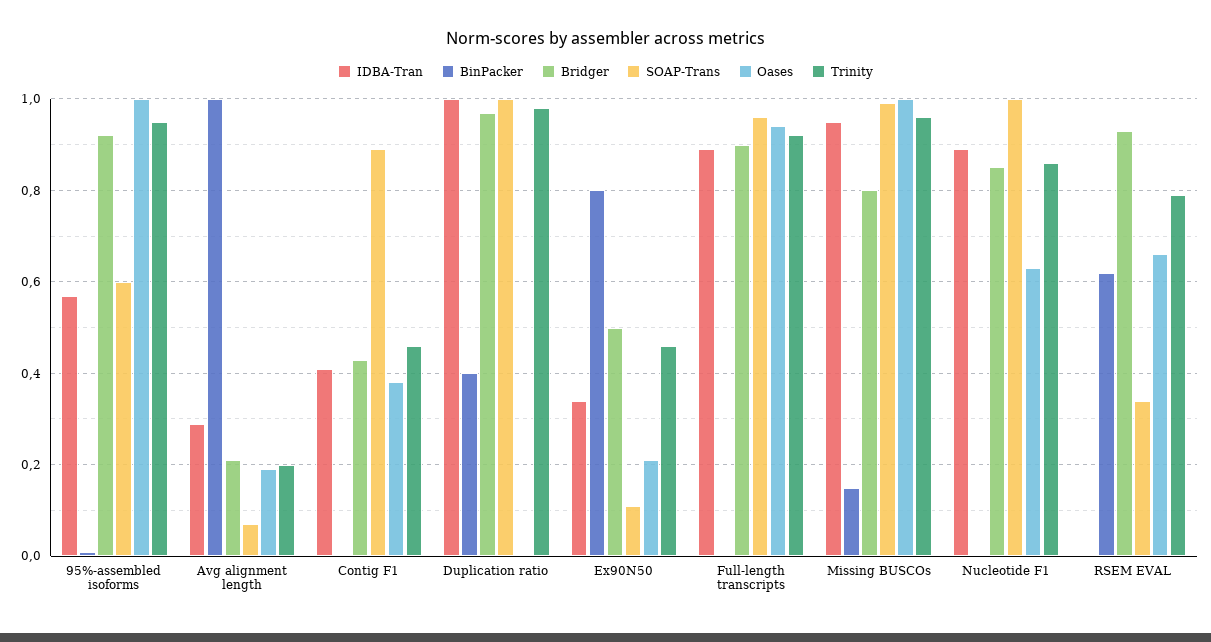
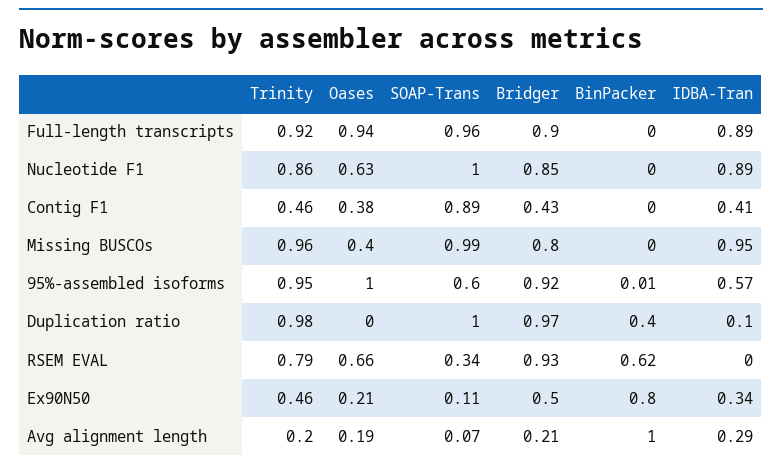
  {
    "IDBA-Tran": {
      "95%-assembled isoforms": 0.57,
      "Avg alignment length": 0.29,
      "Contig F1": 0.41,
-     "Duplication ratio": 1,
+     "Duplication ratio": 0.1,
      "Ex90N50": 0.34,
      "Full-length transcripts": 0.89,
      "Missing BUSCOs": 0.95,
      "Nucleotide F1": 0.89,
      "RSEM EVAL": 0
    },
    "BinPacker": {
      "95%-assembled isoforms": 0.01,
      "Avg alignment length": 1,
      "Contig F1": 0,
      "Duplication ratio": 0.4,
      "Ex90N50": 0.8,
      "Full-length transcripts": 0,
-     "Missing BUSCOs": 0.15,
+     "Missing BUSCOs": 0,
      "Nucleotide F1": 0,
      "RSEM EVAL": 0.62
    },
    "Bridger": {
      "95%-assembled isoforms": 0.92,
      "Avg alignment length": 0.21,
      "Contig F1": 0.43,
      "Duplication ratio": 0.97,
      "Ex90N50": 0.5,
      "Full-length transcripts": 0.9,
      "Missing BUSCOs": 0.8,
      "Nucleotide F1": 0.85,
      "RSEM EVAL": 0.93
    },
    "SOAP-Trans": {
      "95%-assembled isoforms": 0.6,
      "Avg alignment length": 0.07,
      "Contig F1": 0.89,
      "Duplication ratio": 1,
      "Ex90N50": 0.11,
      "Full-length transcripts": 0.96,
      "Missing BUSCOs": 0.99,
      "Nucleotide F1": 1,
      "RSEM EVAL": 0.34
    },
    "Oases": {
      "95%-assembled isoforms": 1,
      "Avg alignment length": 0.19,
      "Contig F1": 0.38,
      "Duplication ratio": 0,
      "Ex90N50": 0.21,
      "Full-length transcripts": 0.94,
-     "Missing BUSCOs": 1,
+     "Missing BUSCOs": 0.4,
      "Nucleotide F1": 0.63,
      "RSEM EVAL": 0.66
    },
    "Trinity": {
      "95%-assembled isoforms": 0.95,
      "Avg alignment length": 0.2,
      "Contig F1": 0.46,
      "Duplication ratio": 0.98,
      "Ex90N50": 0.46,
      "Full-length transcripts": 0.92,
      "Missing BUSCOs": 0.96,
      "Nucleotide F1": 0.86,
      "RSEM EVAL": 0.79
    }
  }

